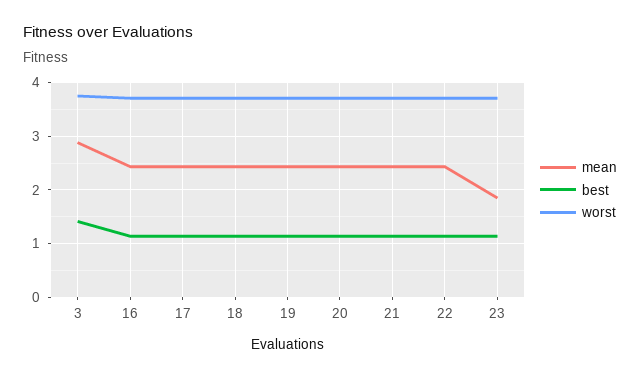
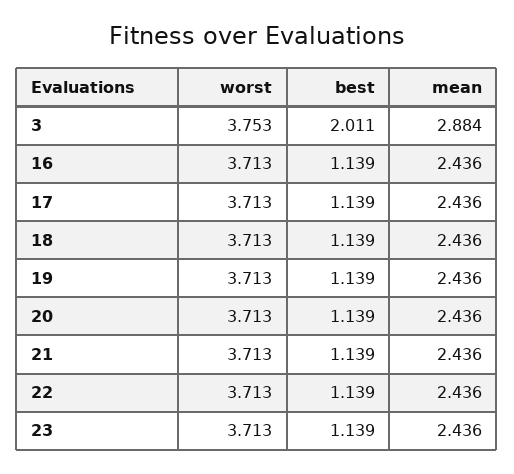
  {
    "mean": {
      "3": 2.884,
      "16": 2.436,
      "17": 2.436,
      "18": 2.436,
      "19": 2.436,
      "20": 2.436,
      "21": 2.436,
      "22": 2.436,
-     "23": 1.8
+     "23": 2.436
    },
    "best": {
-     "3": 1.4,
+     "3": 2.011,
      "16": 1.139,
      "17": 1.139,
      "18": 1.139,
      "19": 1.139,
      "20": 1.139,
      "21": 1.139,
      "22": 1.139,
      "23": 1.139
    },
    "worst": {
      "3": 3.753,
      "16": 3.713,
      "17": 3.713,
      "18": 3.713,
      "19": 3.713,
      "20": 3.713,
      "21": 3.713,
      "22": 3.713,
      "23": 3.713
    }
  }

